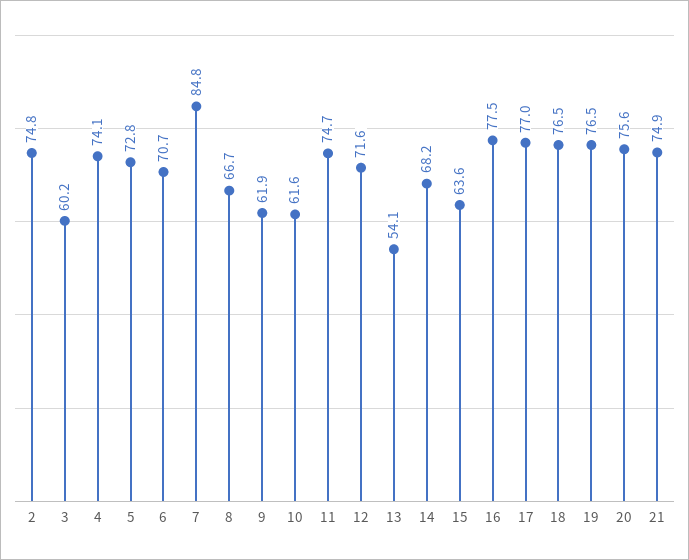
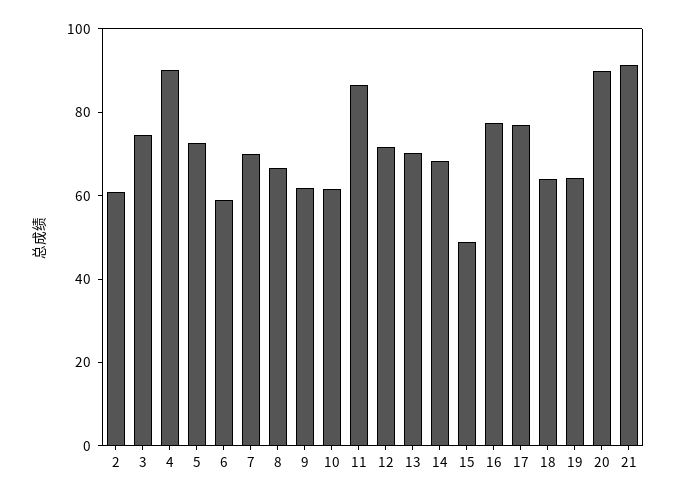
  {
-   "2": 74.8,
+   "2": 60,
-   "3": 60.2,
+   "3": 75,
-   "4": 74.1,
+   "4": 90,
    "5": 72.8,
-   "6": 70.7,
+   "6": 60,
-   "7": 84.8,
+   "7": 70,
    "8": 66.7,
    "9": 61.9,
    "10": 61.6,
-   "11": 74.7,
+   "11": 85,
    "12": 71.6,
-   "13": 54.1,
+   "13": 70,
    "14": 68.2,
-   "15": 63.6,
+   "15": 50,
    "16": 77.5,
    "17": 77,
-   "18": 76.5,
+   "18": 65,
-   "19": 76.5,
+   "19": 65,
-   "20": 75.6,
+   "20": 90,
-   "21": 74.9
+   "21": 90
  }

